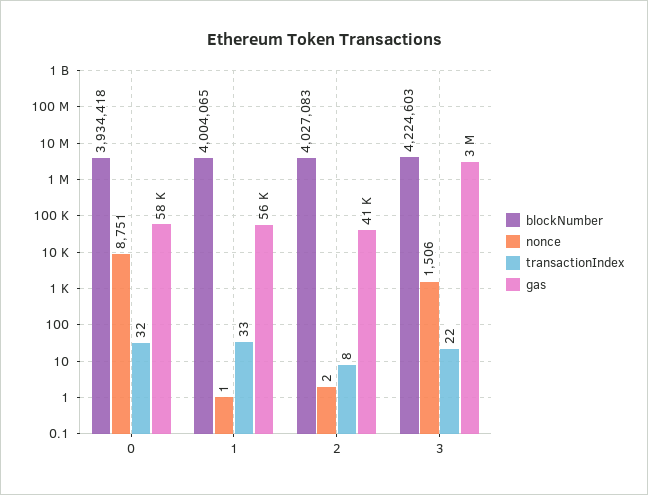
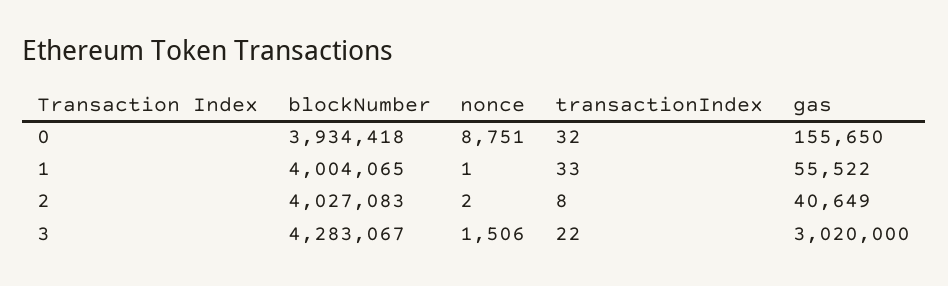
  {
    "blockNumber": {
      "0": 3934418,
      "1": 4004065,
      "2": 4027083,
-     "3": 4224603
+     "3": 4283067
    },
    "nonce": {
      "0": 8751,
      "1": 1,
      "2": 2,
      "3": 1506
    },
    "transactionIndex": {
      "0": 32,
      "1": 33,
      "2": 8,
      "3": 22
    },
    "gas": {
-     "0": 58000,
+     "0": 155650,
      "1": 55522,
      "2": 40649,
      "3": 3020000
    }
  }

